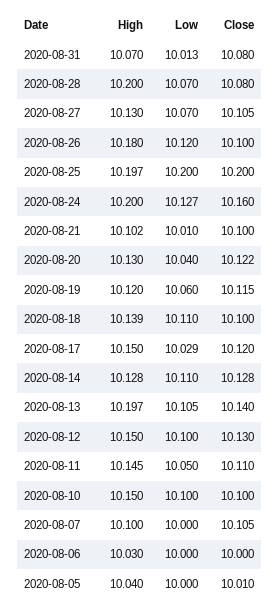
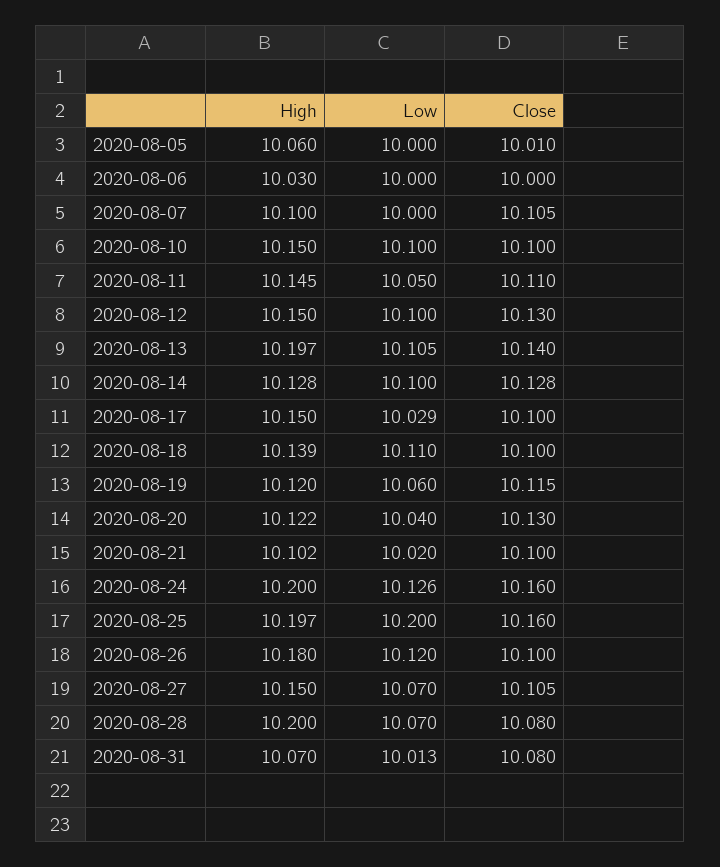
  {
    "High": {
      "2020-08-31": 10.07,
      "2020-08-28": 10.2,
-     "2020-08-27": 10.13,
+     "2020-08-27": 10.15,
      "2020-08-26": 10.18,
      "2020-08-25": 10.197,
      "2020-08-24": 10.2,
      "2020-08-21": 10.102,
-     "2020-08-20": 10.13,
+     "2020-08-20": 10.122,
      "2020-08-19": 10.12,
      "2020-08-18": 10.139,
      "2020-08-17": 10.15,
      "2020-08-14": 10.128,
      "2020-08-13": 10.197,
      "2020-08-12": 10.15,
      "2020-08-11": 10.145,
      "2020-08-10": 10.15,
      "2020-08-07": 10.1,
      "2020-08-06": 10.03,
-     "2020-08-05": 10.04
+     "2020-08-05": 10.06
    },
    "Low": {
      "2020-08-31": 10.013,
      "2020-08-28": 10.07,
      "2020-08-27": 10.07,
      "2020-08-26": 10.12,
      "2020-08-25": 10.2,
-     "2020-08-24": 10.127,
+     "2020-08-24": 10.126,
-     "2020-08-21": 10.01,
+     "2020-08-21": 10.02,
      "2020-08-20": 10.04,
      "2020-08-19": 10.06,
      "2020-08-18": 10.11,
      "2020-08-17": 10.029,
-     "2020-08-14": 10.11,
+     "2020-08-14": 10.1,
      "2020-08-13": 10.105,
      "2020-08-12": 10.1,
      "2020-08-11": 10.05,
      "2020-08-10": 10.1,
      "2020-08-07": 10,
      "2020-08-06": 10,
      "2020-08-05": 10
    },
    "Close": {
      "2020-08-31": 10.08,
      "2020-08-28": 10.08,
      "2020-08-27": 10.105,
      "2020-08-26": 10.1,
-     "2020-08-25": 10.2,
+     "2020-08-25": 10.16,
      "2020-08-24": 10.16,
      "2020-08-21": 10.1,
-     "2020-08-20": 10.122,
+     "2020-08-20": 10.13,
      "2020-08-19": 10.115,
      "2020-08-18": 10.1,
-     "2020-08-17": 10.12,
+     "2020-08-17": 10.1,
      "2020-08-14": 10.128,
      "2020-08-13": 10.14,
      "2020-08-12": 10.13,
      "2020-08-11": 10.11,
      "2020-08-10": 10.1,
      "2020-08-07": 10.105,
      "2020-08-06": 10,
      "2020-08-05": 10.01
    }
  }

